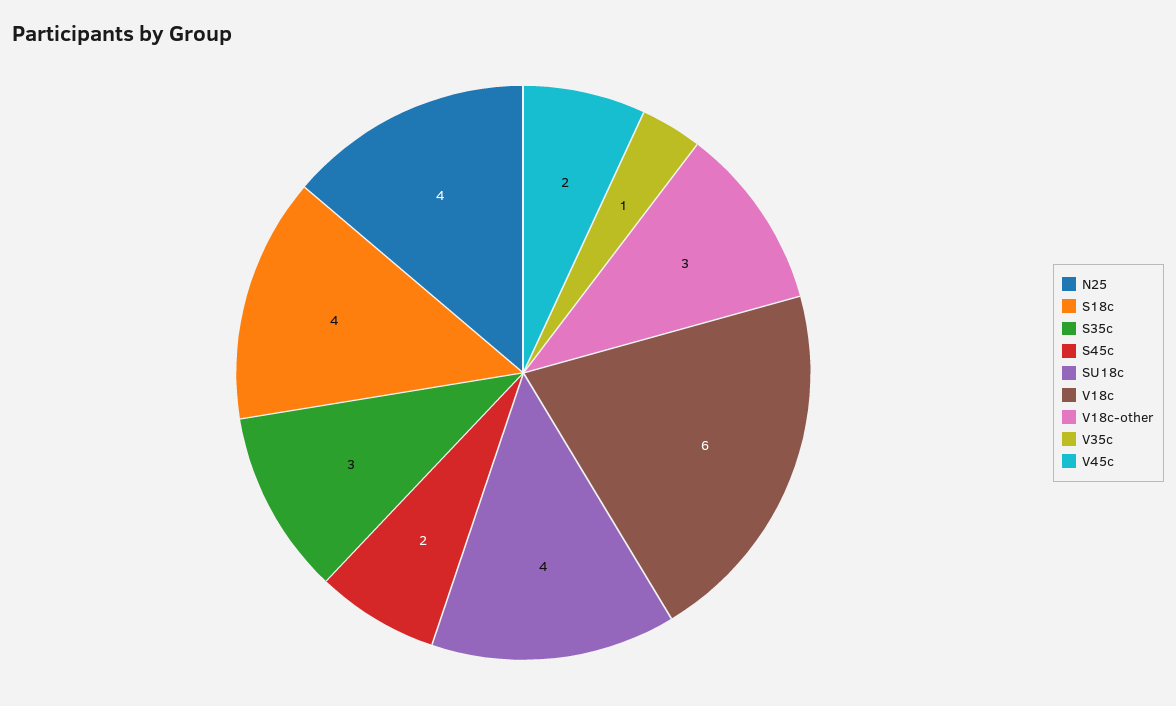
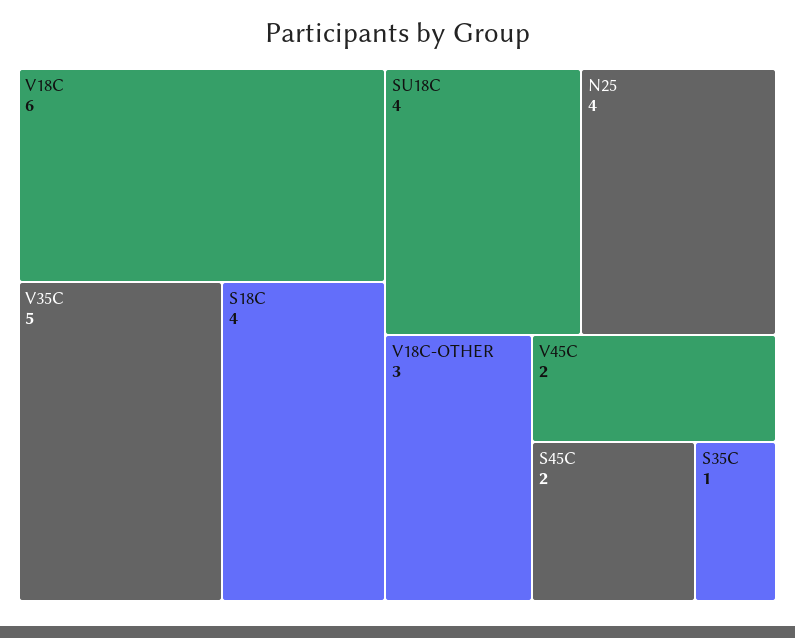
  {
    "N25": 4,
    "S18c": 4,
-   "S35c": 3,
+   "S35c": 1,
    "S45c": 2,
    "SU18c": 4,
    "V18c": 6,
    "V18c-other": 3,
-   "V35c": 1,
+   "V35c": 5,
    "V45c": 2
  }

